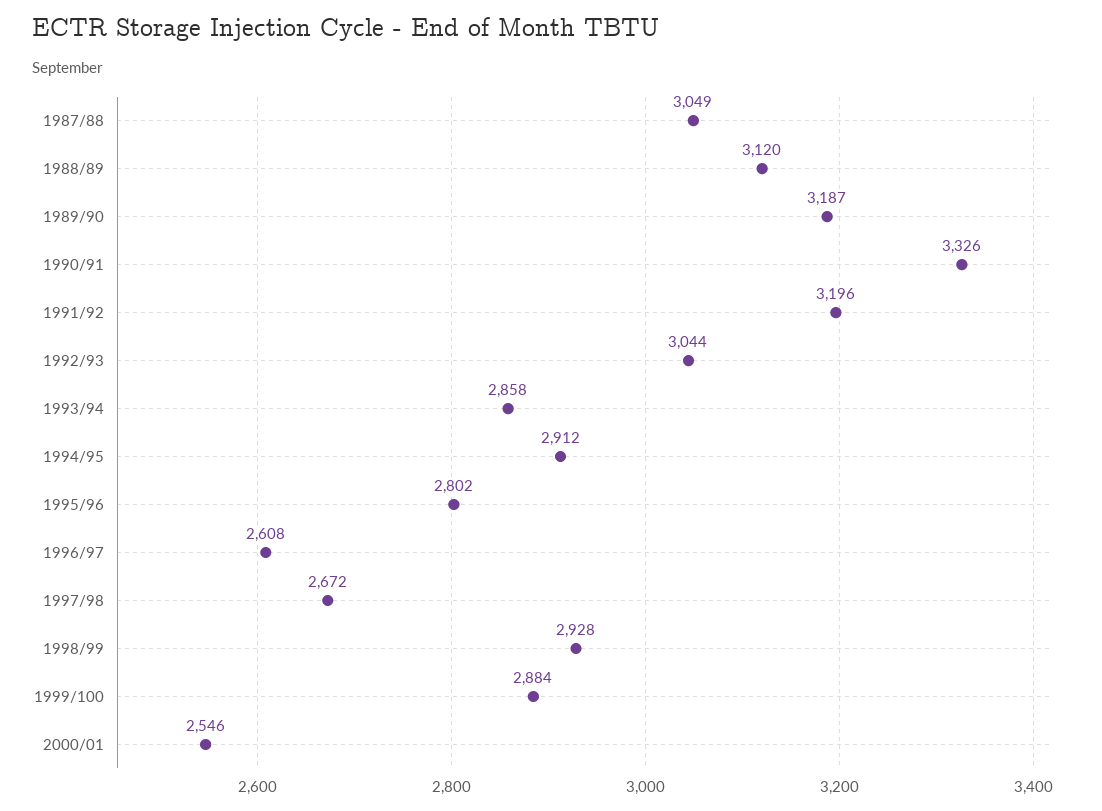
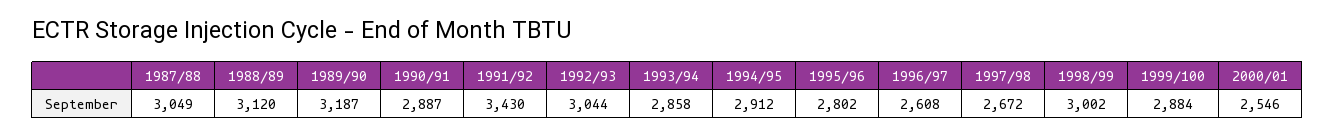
  {
    "1987/88": 3049,
    "1988/89": 3120,
    "1989/90": 3187,
-   "1990/91": 3326,
+   "1990/91": 2887,
-   "1991/92": 3196,
+   "1991/92": 3430,
    "1992/93": 3044,
    "1993/94": 2858,
    "1994/95": 2912,
    "1995/96": 2802,
    "1996/97": 2608,
    "1997/98": 2672,
-   "1998/99": 2928,
+   "1998/99": 3002,
    "1999/100": 2884,
    "2000/01": 2546
  }

